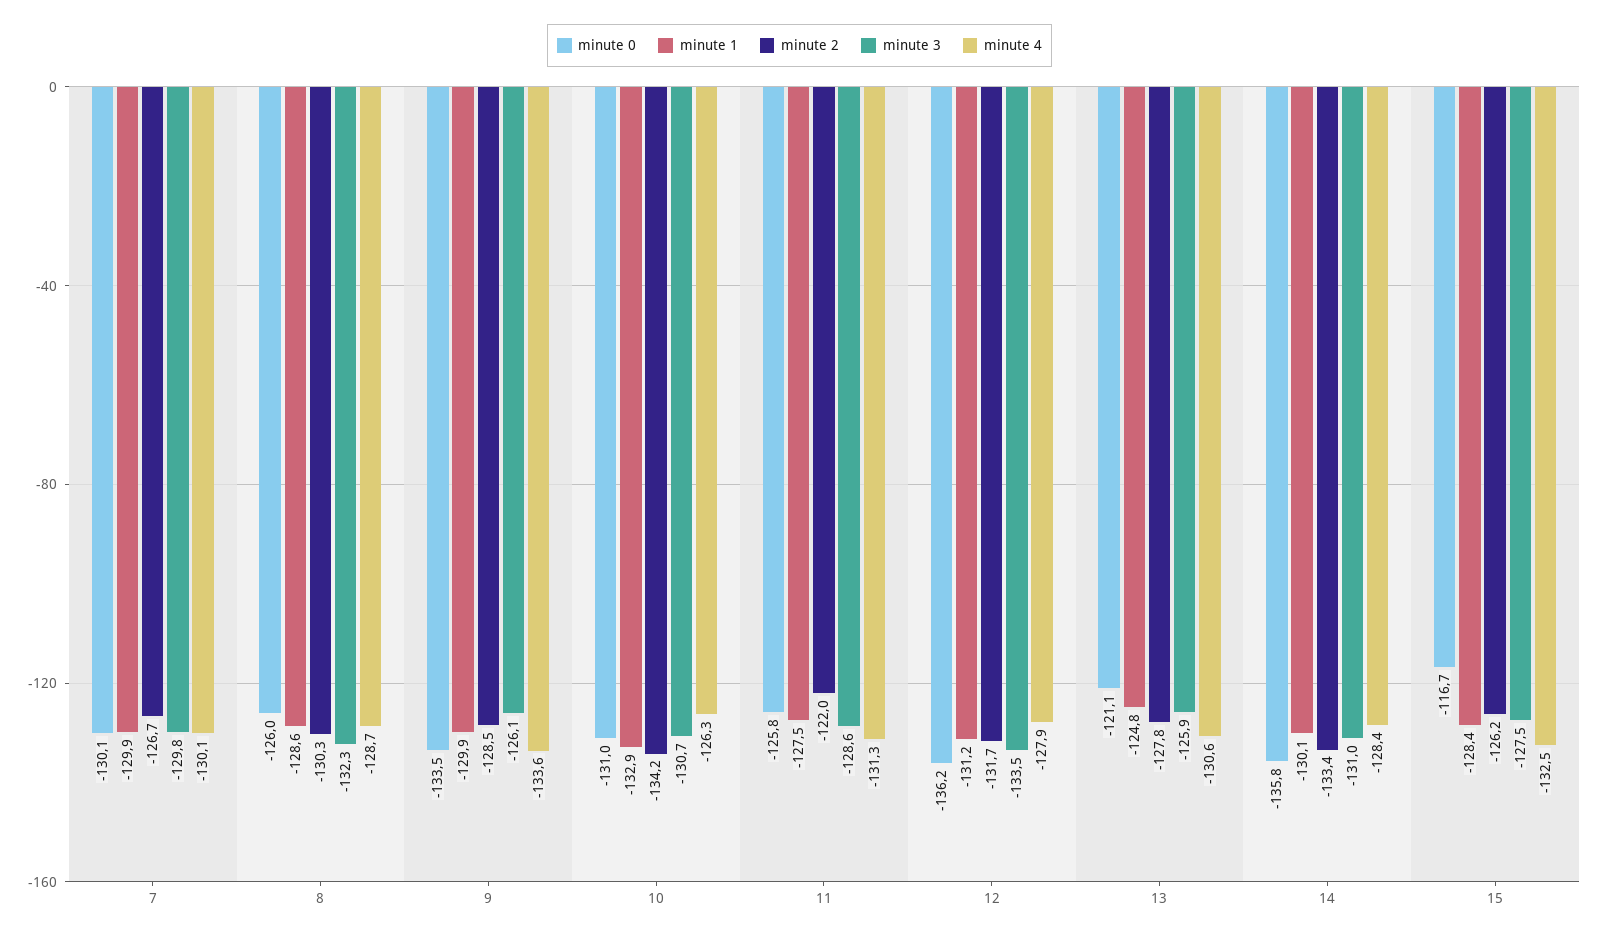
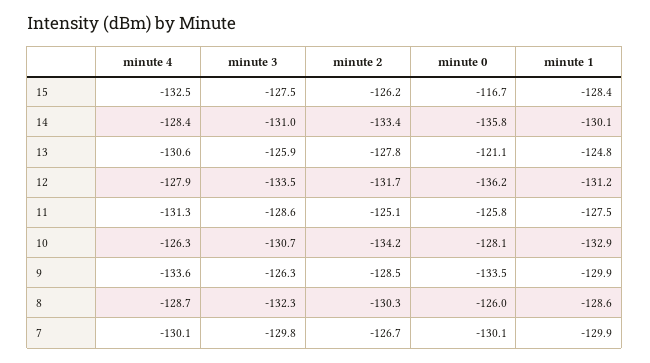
  {
    "minute 0": {
      "7": -130.1,
      "8": -126,
      "9": -133.5,
-     "10": -131,
+     "10": -128.1,
      "11": -125.8,
      "12": -136.2,
      "13": -121.1,
      "14": -135.8,
      "15": -116.7
    },
    "minute 1": {
      "7": -129.9,
      "8": -128.6,
      "9": -129.9,
      "10": -132.9,
      "11": -127.5,
      "12": -131.2,
      "13": -124.8,
      "14": -130.1,
      "15": -128.4
    },
    "minute 2": {
      "7": -126.7,
      "8": -130.3,
      "9": -128.5,
      "10": -134.2,
-     "11": -122,
+     "11": -125.1,
      "12": -131.7,
      "13": -127.8,
      "14": -133.4,
      "15": -126.2
    },
    "minute 3": {
      "7": -129.8,
      "8": -132.3,
-     "9": -126.1,
+     "9": -126.3,
      "10": -130.7,
      "11": -128.6,
      "12": -133.5,
      "13": -125.9,
      "14": -131,
      "15": -127.5
    },
    "minute 4": {
      "7": -130.1,
      "8": -128.7,
      "9": -133.6,
      "10": -126.3,
      "11": -131.3,
      "12": -127.9,
      "13": -130.6,
      "14": -128.4,
      "15": -132.5
    }
  }

